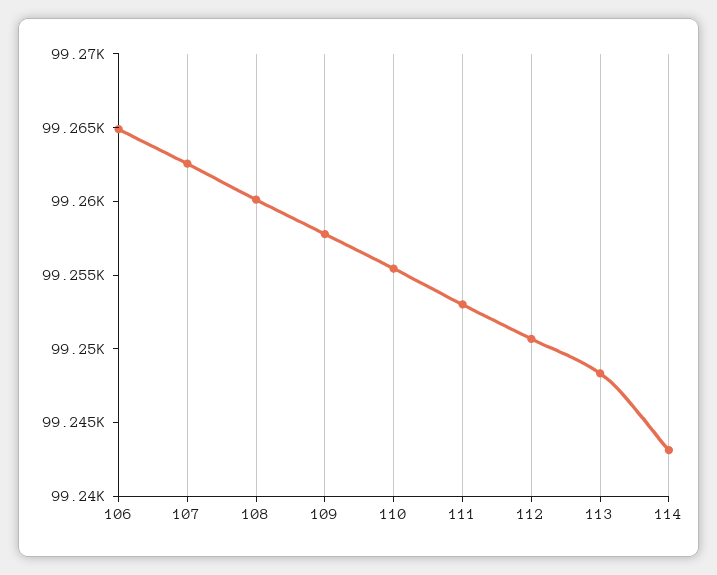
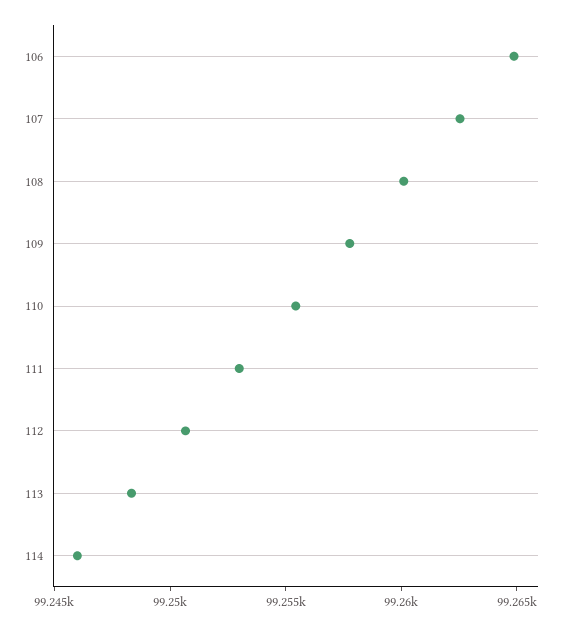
  {
    "106": 99265,
    "107": 99263,
    "108": 99260,
    "109": 99258,
    "110": 99255,
    "111": 99253,
    "112": 99251,
    "113": 99248,
-   "114": 99243
+   "114": 99246
  }

